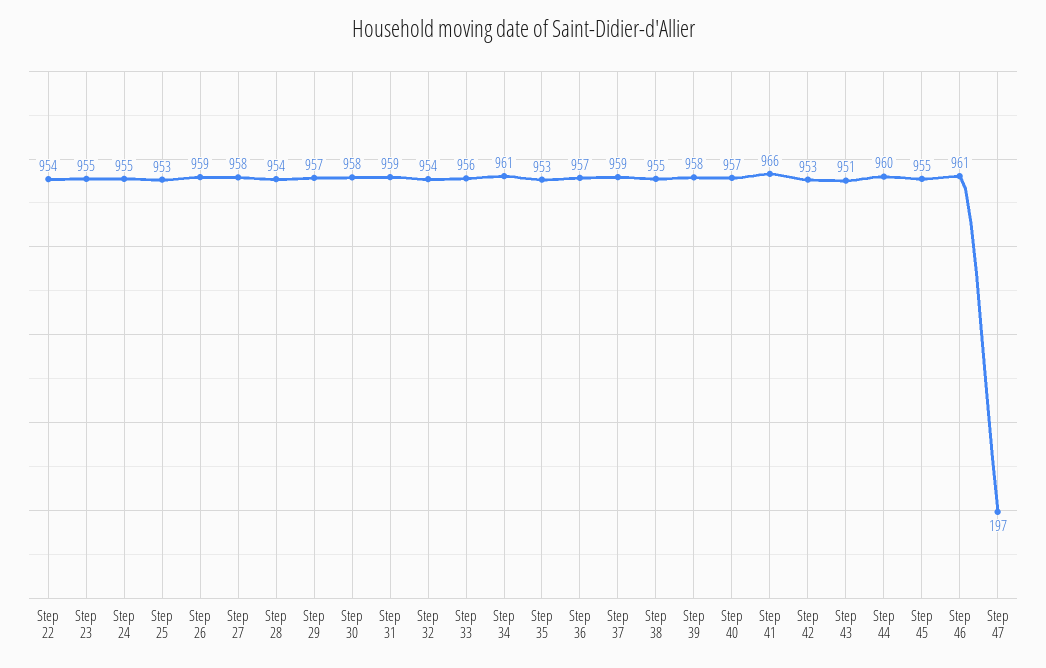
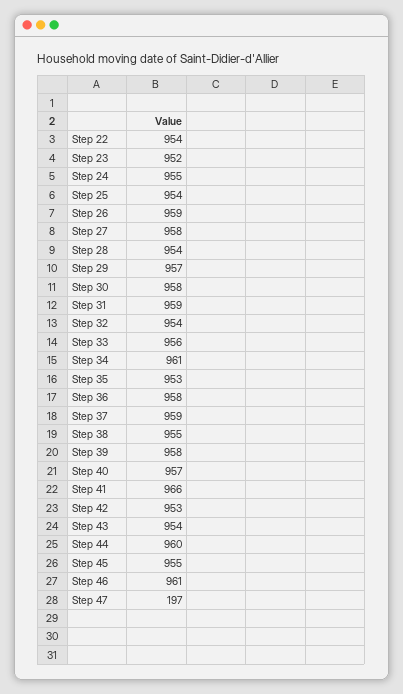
  {
    "Step 22": 954,
-   "Step 23": 955,
+   "Step 23": 952,
    "Step 24": 955,
-   "Step 25": 953,
+   "Step 25": 954,
    "Step 26": 959,
    "Step 27": 958,
    "Step 28": 954,
    "Step 29": 957,
    "Step 30": 958,
    "Step 31": 959,
    "Step 32": 954,
    "Step 33": 956,
    "Step 34": 961,
    "Step 35": 953,
-   "Step 36": 957,
+   "Step 36": 958,
    "Step 37": 959,
    "Step 38": 955,
    "Step 39": 958,
    "Step 40": 957,
    "Step 41": 966,
    "Step 42": 953,
-   "Step 43": 951,
+   "Step 43": 954,
    "Step 44": 960,
    "Step 45": 955,
    "Step 46": 961,
    "Step 47": 197
  }

